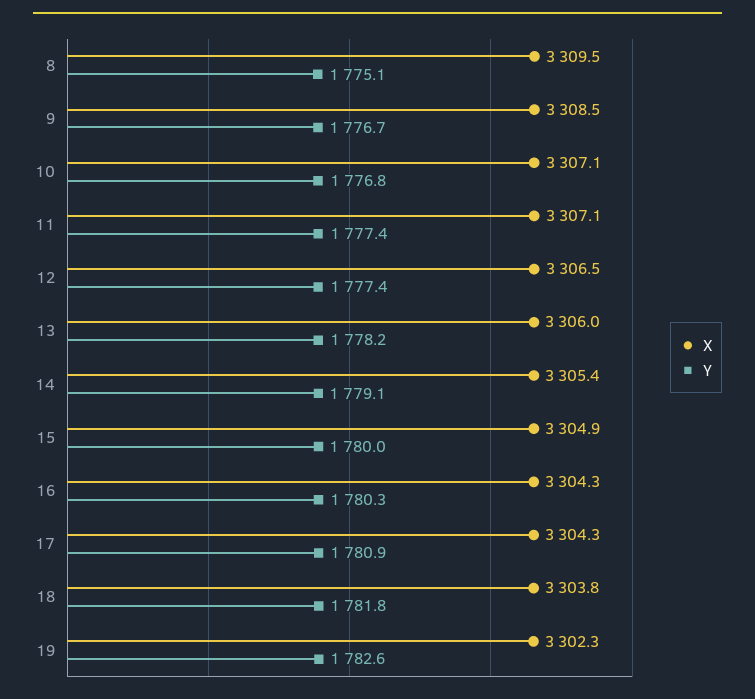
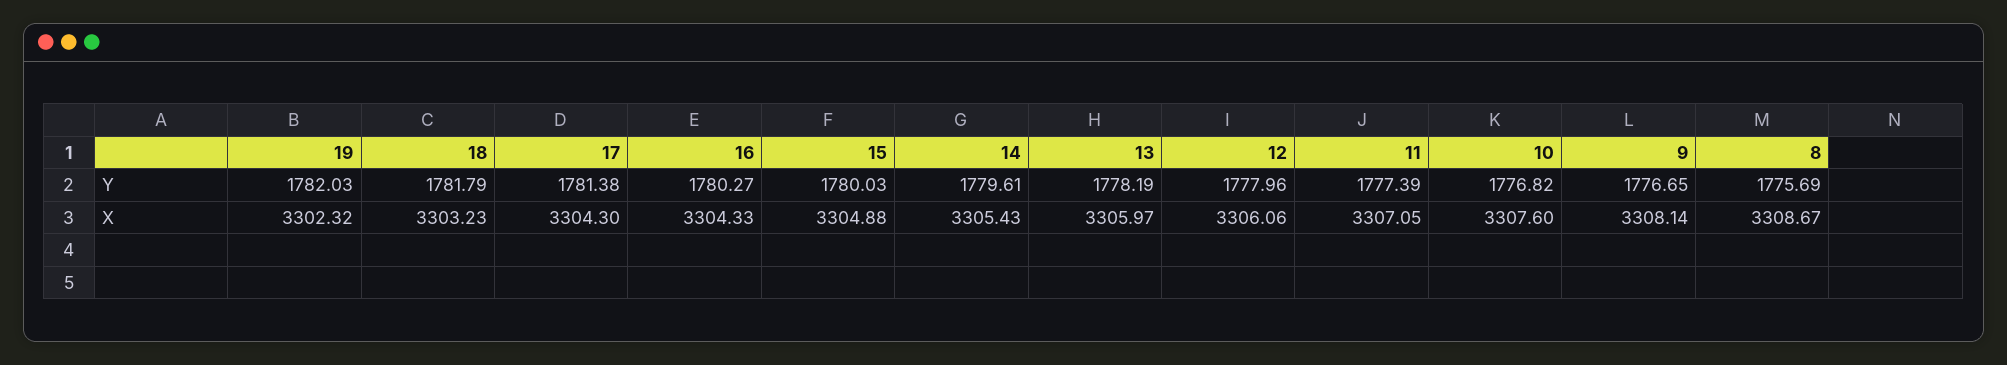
  {
    "X": {
-     "8": 3309.5,
+     "8": 3308.67,
-     "9": 3308.5,
+     "9": 3308.14,
-     "10": 3307.1,
+     "10": 3307.6,
      "11": 3307.05,
-     "12": 3306.5,
+     "12": 3306.06,
      "13": 3305.97,
      "14": 3305.43,
      "15": 3304.88,
      "16": 3304.33,
      "17": 3304.3,
-     "18": 3303.8,
+     "18": 3303.23,
      "19": 3302.32
    },
    "Y": {
-     "8": 1775.1,
+     "8": 1775.69,
      "9": 1776.65,
      "10": 1776.82,
      "11": 1777.39,
-     "12": 1777.4,
+     "12": 1777.96,
      "13": 1778.19,
-     "14": 1779.1,
+     "14": 1779.61,
      "15": 1780.03,
      "16": 1780.27,
-     "17": 1780.9,
+     "17": 1781.38,
      "18": 1781.79,
-     "19": 1782.6
+     "19": 1782.03
    }
  }

